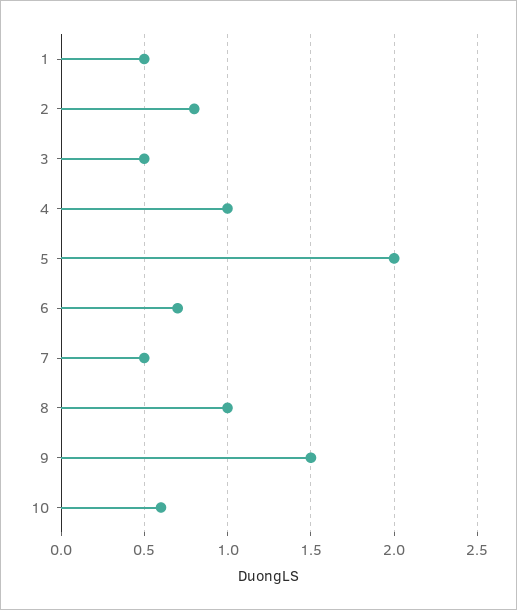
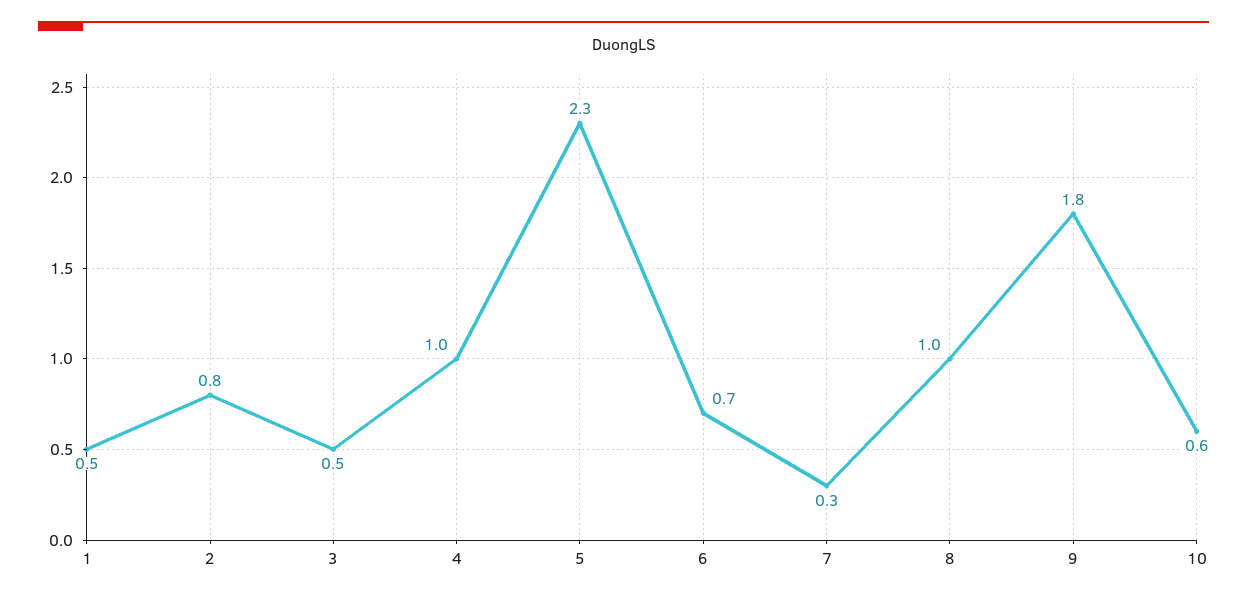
  {
    "1": 0.5,
    "2": 0.8,
    "3": 0.5,
    "4": 1,
-   "5": 2,
+   "5": 2.3,
    "6": 0.7,
-   "7": 0.5,
+   "7": 0.3,
    "8": 1,
-   "9": 1.5,
+   "9": 1.8,
    "10": 0.6
  }

